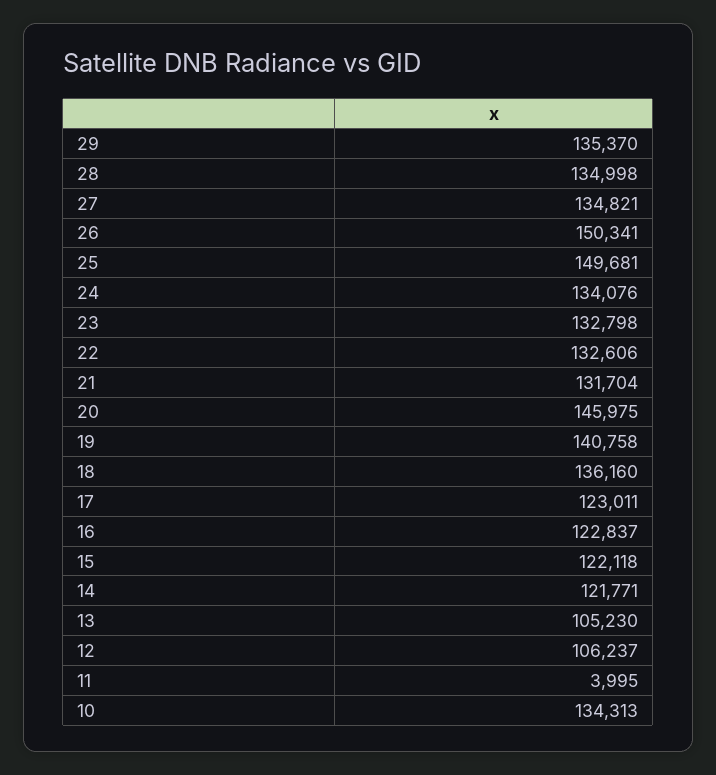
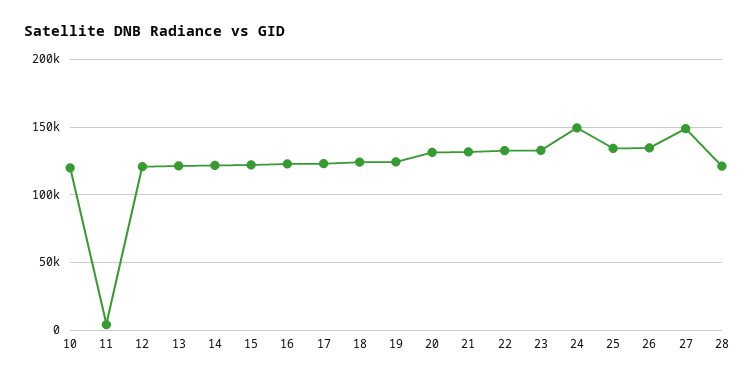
  {
-   "29": 135370,
-   "28": 134998,
+   "28": 120000,
-   "27": 134821,
+   "27": 150000,
-   "26": 150341,
+   "26": 135000,
-   "25": 149681,
+   "25": 135000,
-   "24": 134076,
+   "24": 150000,
    "23": 132798,
    "22": 132606,
    "21": 131704,
-   "20": 145975,
+   "20": 130000,
-   "19": 140758,
+   "19": 125000,
-   "18": 136160,
+   "18": 125000,
    "17": 123011,
    "16": 122837,
    "15": 122118,
    "14": 121771,
-   "13": 105230,
+   "13": 120000,
-   "12": 106237,
+   "12": 120000,
    "11": 3995,
-   "10": 134313
+   "10": 120000
  }

